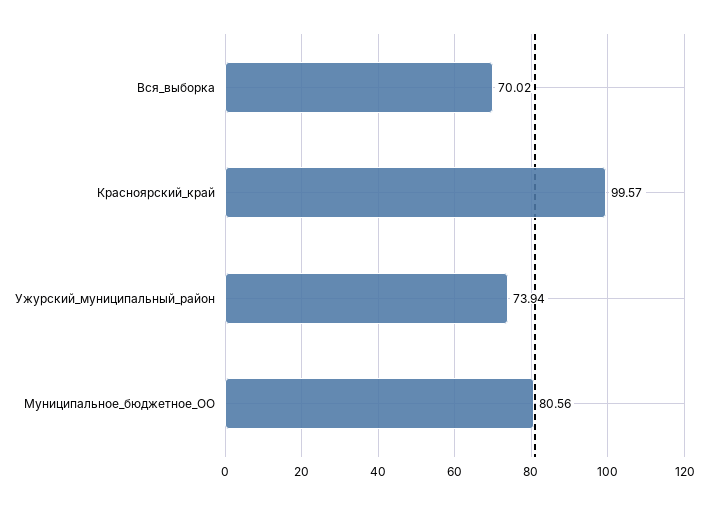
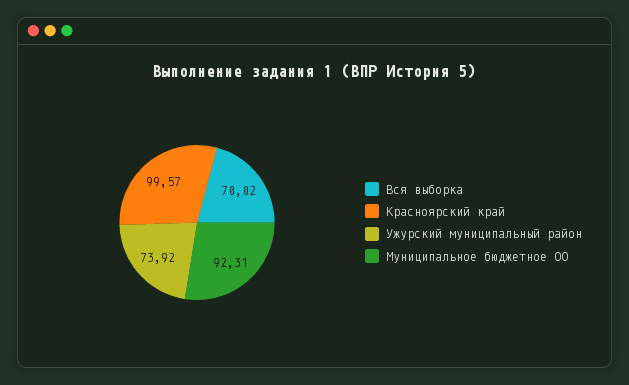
  {
    "Вся_выборка": 70.02,
    "Красноярский_край": 99.57,
-   "Ужурский_муниципальный_район": 73.94,
+   "Ужурский_муниципальный_район": 73.92,
-   "Муниципальное_бюджетное_ОО": 80.56
+   "Муниципальное_бюджетное_ОО": 92.31
  }

